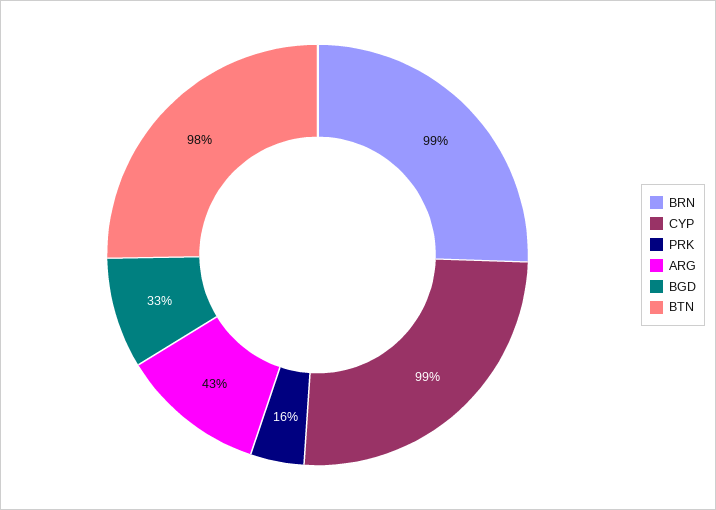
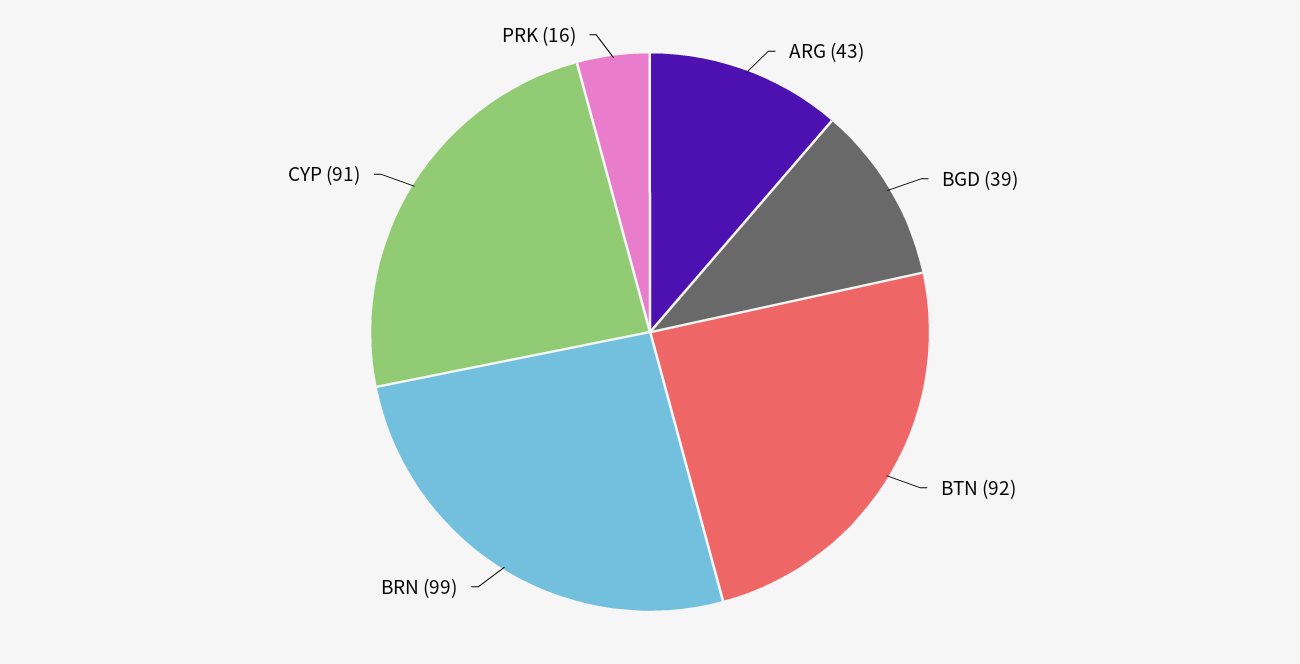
  {
    "BRN": 99,
-   "CYP": 99,
+   "CYP": 91,
    "PRK": 16,
    "ARG": 43,
-   "BGD": 33,
+   "BGD": 39,
-   "BTN": 98
+   "BTN": 92
  }

